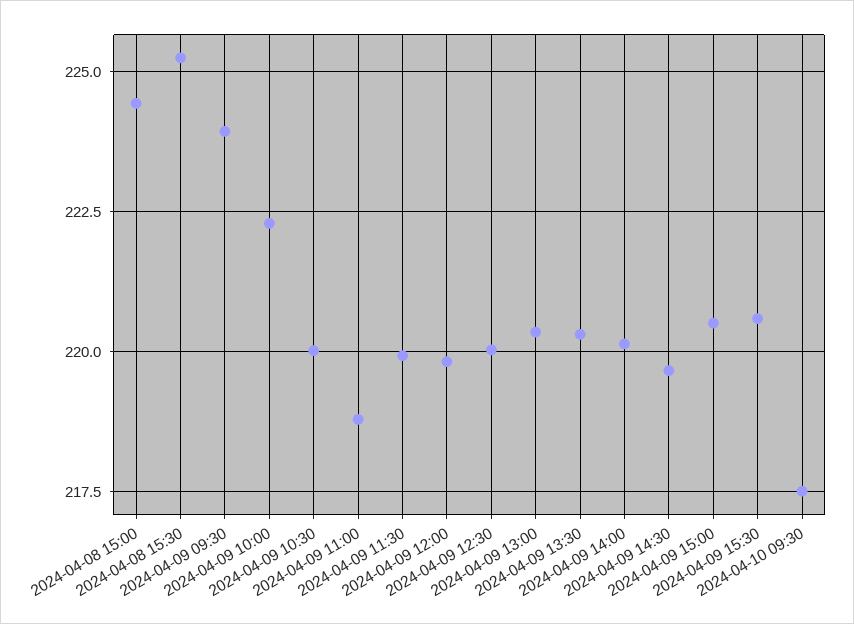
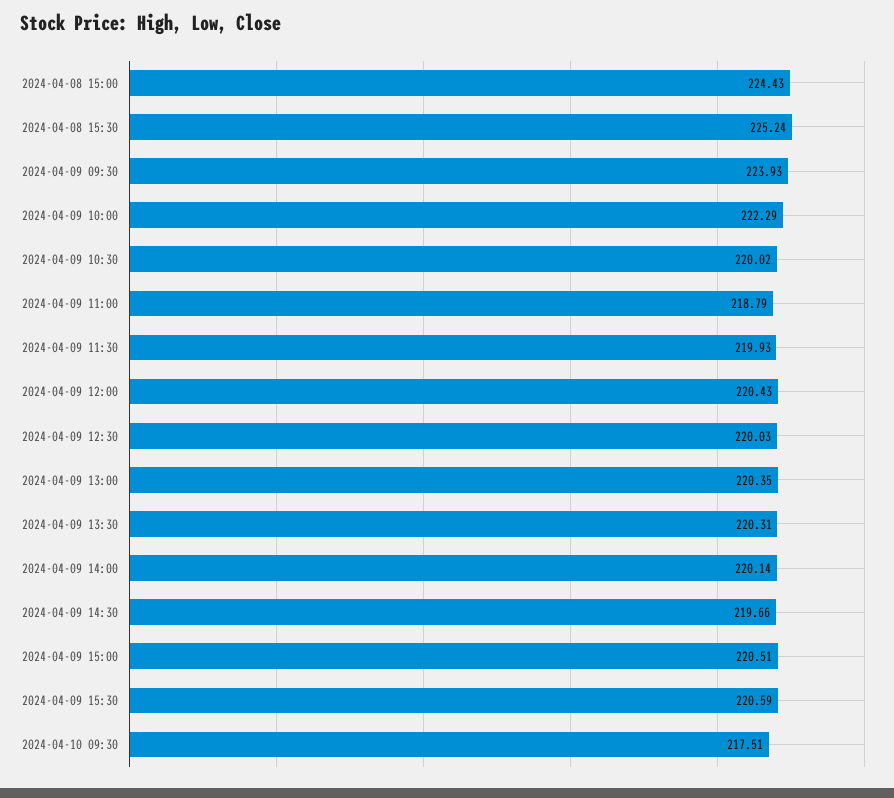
  {
    "2024-04-08 15:00": 224.43,
    "2024-04-08 15:30": 225.24,
    "2024-04-09 09:30": 223.93,
    "2024-04-09 10:00": 222.29,
    "2024-04-09 10:30": 220.02,
    "2024-04-09 11:00": 218.79,
    "2024-04-09 11:30": 219.93,
-   "2024-04-09 12:00": 219.75,
+   "2024-04-09 12:00": 220.43,
    "2024-04-09 12:30": 220.03,
    "2024-04-09 13:00": 220.35,
    "2024-04-09 13:30": 220.31,
    "2024-04-09 14:00": 220.14,
    "2024-04-09 14:30": 219.66,
    "2024-04-09 15:00": 220.51,
    "2024-04-09 15:30": 220.59,
    "2024-04-10 09:30": 217.51
  }

